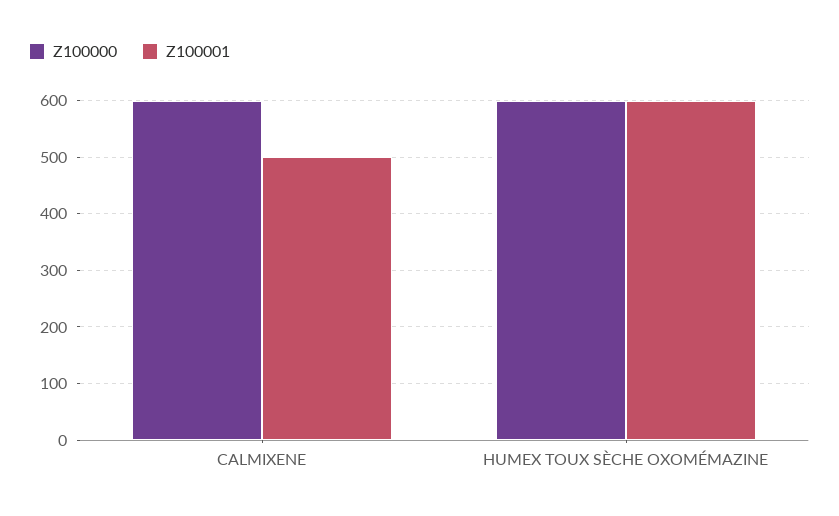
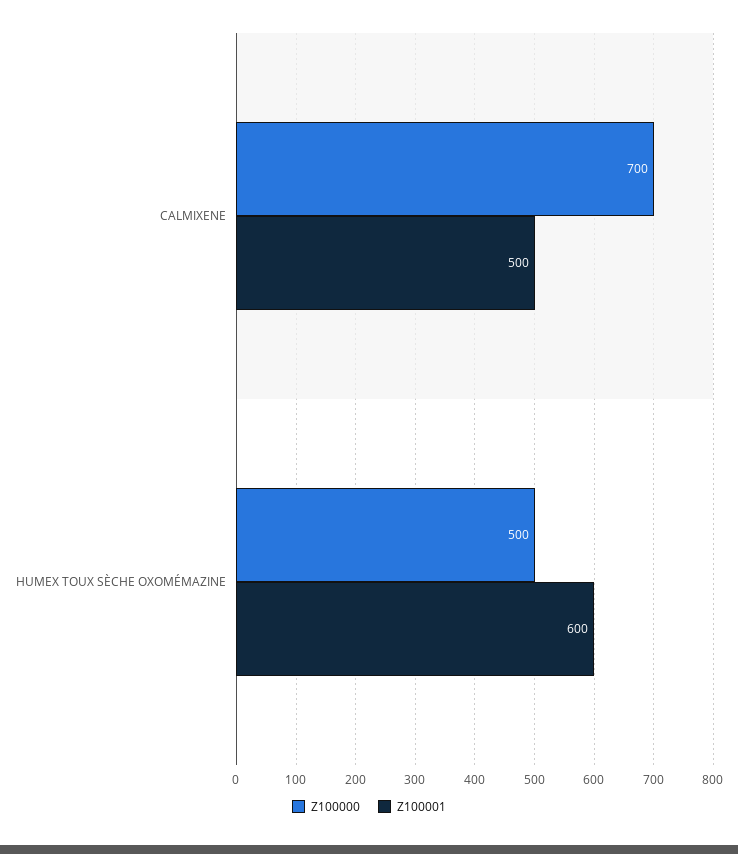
  {
    "Z100000": {
-     "CALMIXENE": 600,
+     "CALMIXENE": 700,
-     "HUMEX TOUX SÈCHE OXOMÉMAZINE": 600
+     "HUMEX TOUX SÈCHE OXOMÉMAZINE": 500
    },
    "Z100001": {
      "CALMIXENE": 500,
      "HUMEX TOUX SÈCHE OXOMÉMAZINE": 600
    }
  }

